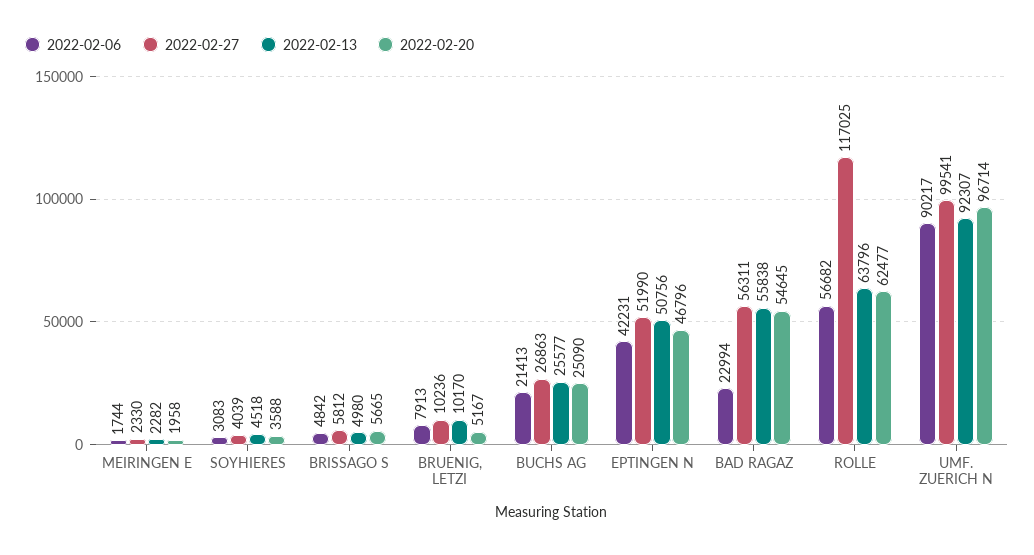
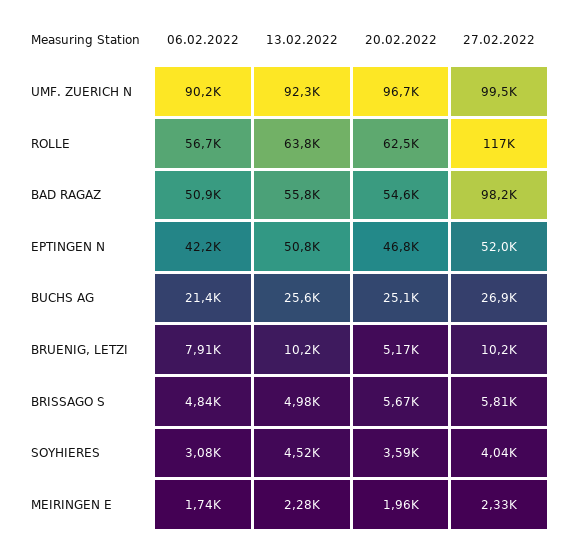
  {
    "2022-02-06": {
      "MEIRINGEN E": 1744,
      "SOYHIERES": 3083,
      "BRISSAGO S": 4842,
      "BRUENIG, LETZI": 7913,
      "BUCHS AG": 21413,
      "EPTINGEN N": 42231,
-     "BAD RAGAZ": 22994,
+     "BAD RAGAZ": 50900,
      "ROLLE": 56682,
      "UMF. ZUERICH N": 90217
    },
    "2022-02-27": {
      "MEIRINGEN E": 2330,
      "SOYHIERES": 4039,
      "BRISSAGO S": 5812,
      "BRUENIG, LETZI": 10236,
      "BUCHS AG": 26863,
      "EPTINGEN N": 51990,
-     "BAD RAGAZ": 56311,
+     "BAD RAGAZ": 98200,
      "ROLLE": 117025,
      "UMF. ZUERICH N": 99541
    },
    "2022-02-13": {
      "MEIRINGEN E": 2282,
      "SOYHIERES": 4518,
      "BRISSAGO S": 4980,
      "BRUENIG, LETZI": 10170,
      "BUCHS AG": 25577,
      "EPTINGEN N": 50756,
      "BAD RAGAZ": 55838,
      "ROLLE": 63796,
      "UMF. ZUERICH N": 92307
    },
    "2022-02-20": {
      "MEIRINGEN E": 1958,
      "SOYHIERES": 3588,
      "BRISSAGO S": 5665,
      "BRUENIG, LETZI": 5167,
      "BUCHS AG": 25090,
      "EPTINGEN N": 46796,
      "BAD RAGAZ": 54645,
      "ROLLE": 62477,
      "UMF. ZUERICH N": 96714
    }
  }

